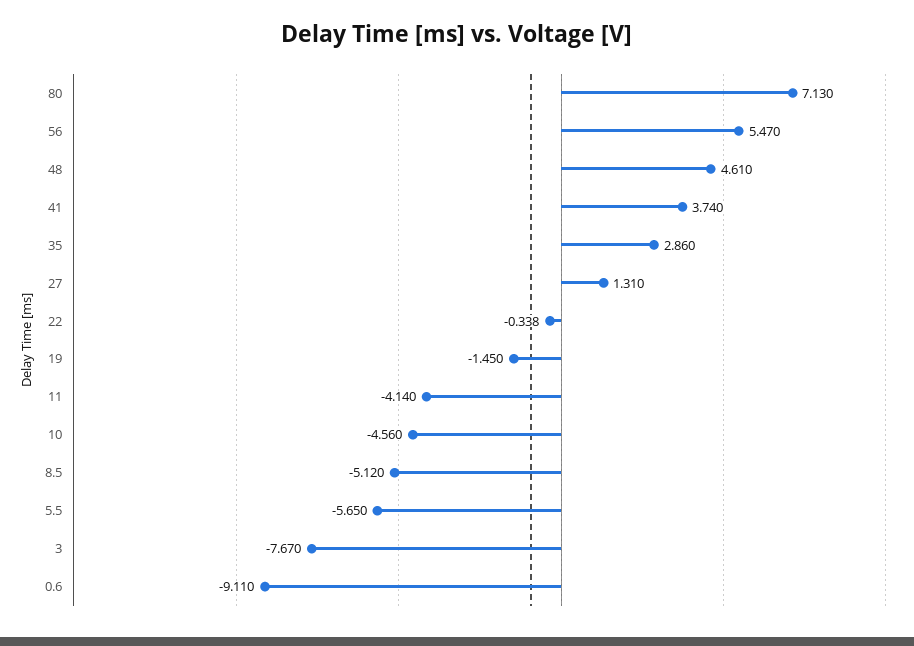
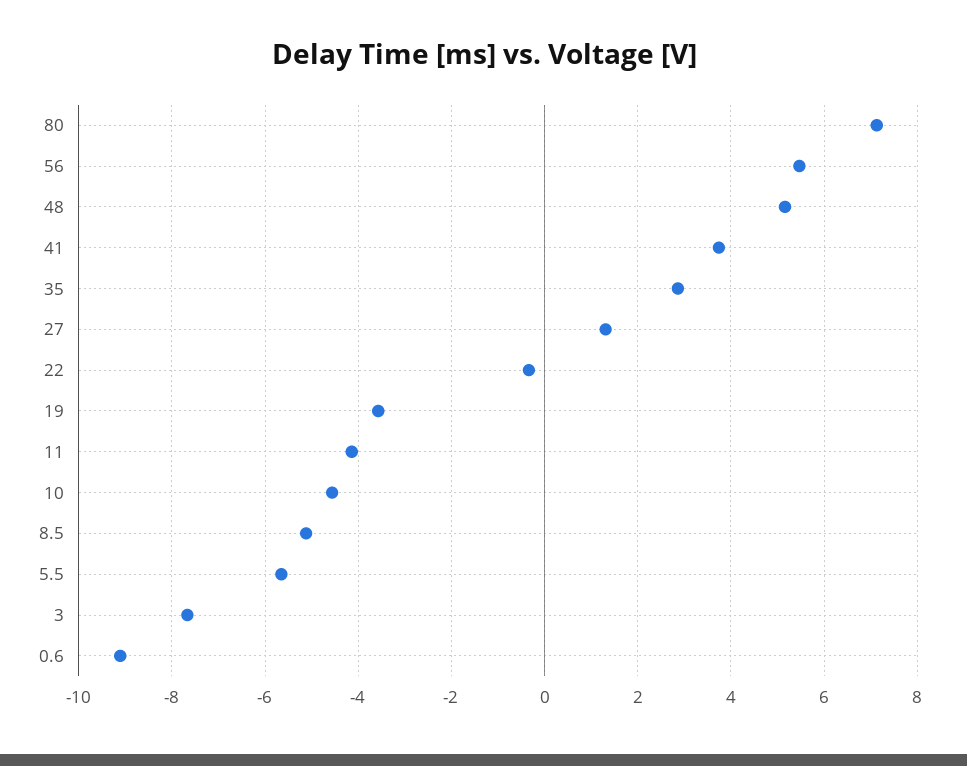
  {
    "80": 7.13,
    "56": 5.47,
-   "48": 4.61,
+   "48": 5.2,
    "41": 3.74,
    "35": 2.86,
    "27": 1.31,
    "22": -0.338,
-   "19": -1.45,
+   "19": -3.6,
    "11": -4.14,
    "10": -4.56,
    "8.5": -5.12,
    "5.5": -5.65,
    "3": -7.67,
    "0.6": -9.11
  }

